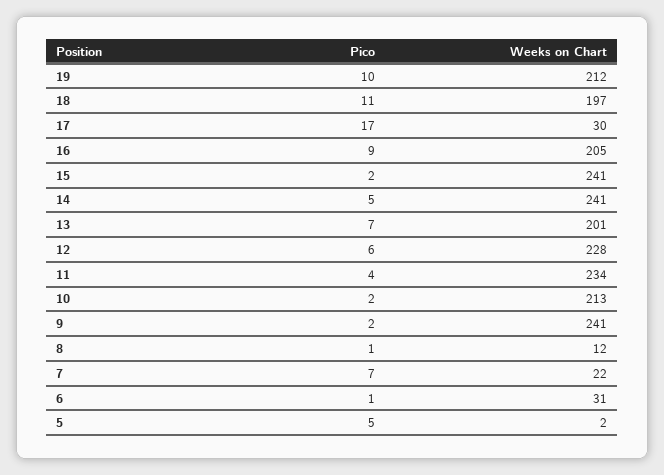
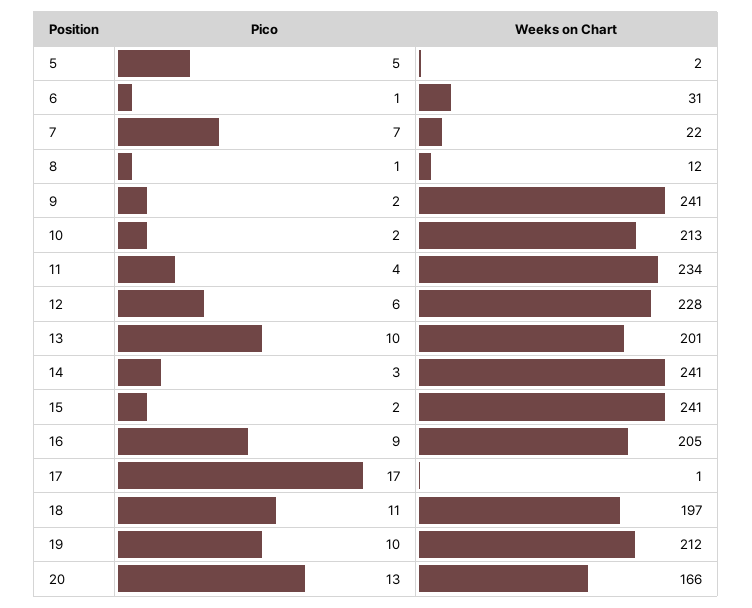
  {
    "Pico": {
      "19": 10,
      "18": 11,
      "17": 17,
      "16": 9,
      "15": 2,
-     "14": 5,
+     "14": 3,
-     "13": 7,
+     "13": 10,
      "12": 6,
      "11": 4,
      "10": 2,
      "9": 2,
      "8": 1,
      "7": 7,
      "6": 1,
-     "5": 5
+     "5": 5,
+     "20": 13
    },
    "Weeks on Chart": {
      "19": 212,
      "18": 197,
-     "17": 30,
+     "17": 1,
      "16": 205,
      "15": 241,
      "14": 241,
      "13": 201,
      "12": 228,
      "11": 234,
      "10": 213,
      "9": 241,
      "8": 12,
      "7": 22,
      "6": 31,
-     "5": 2
+     "5": 2,
+     "20": 166
    }
  }

